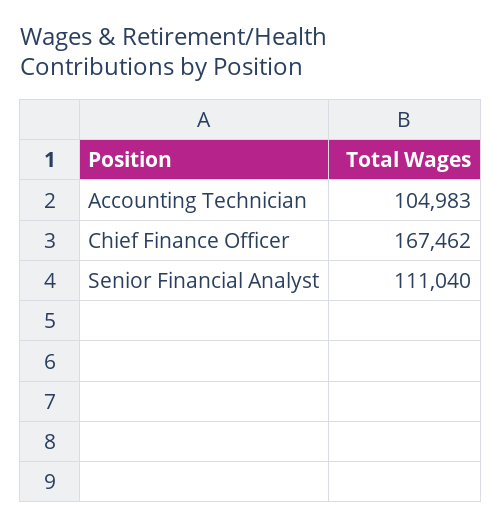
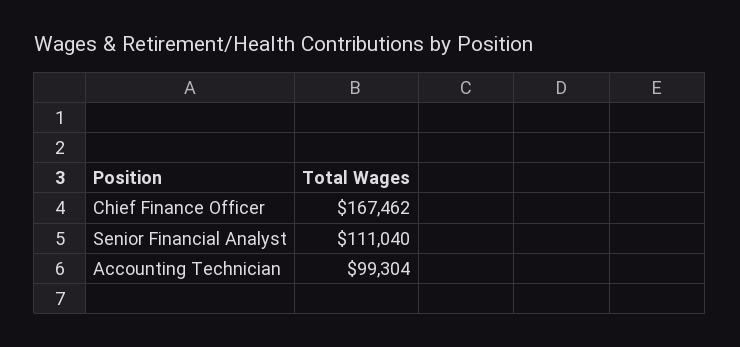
  {
-   "Accounting Technician": 104983,
+   "Accounting Technician": 99304,
    "Chief Finance Officer": 167462,
    "Senior Financial Analyst": 111040
  }

